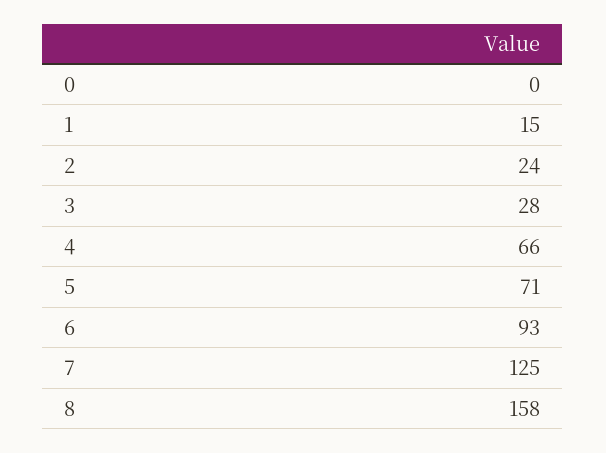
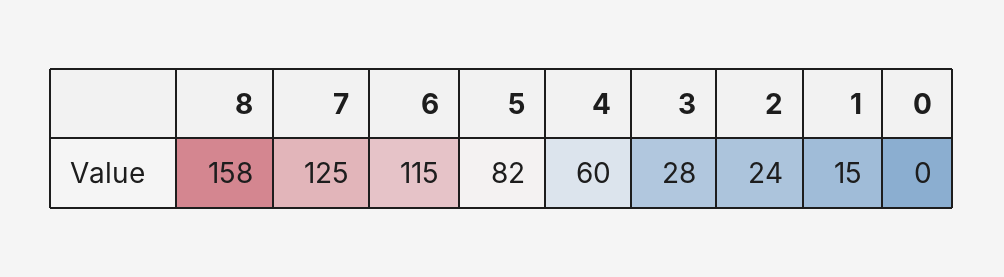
  {
    "0": 0,
    "1": 15,
    "2": 24,
    "3": 28,
-   "4": 66,
+   "4": 60,
-   "5": 71,
+   "5": 82,
-   "6": 93,
+   "6": 115,
    "7": 125,
    "8": 158
  }

